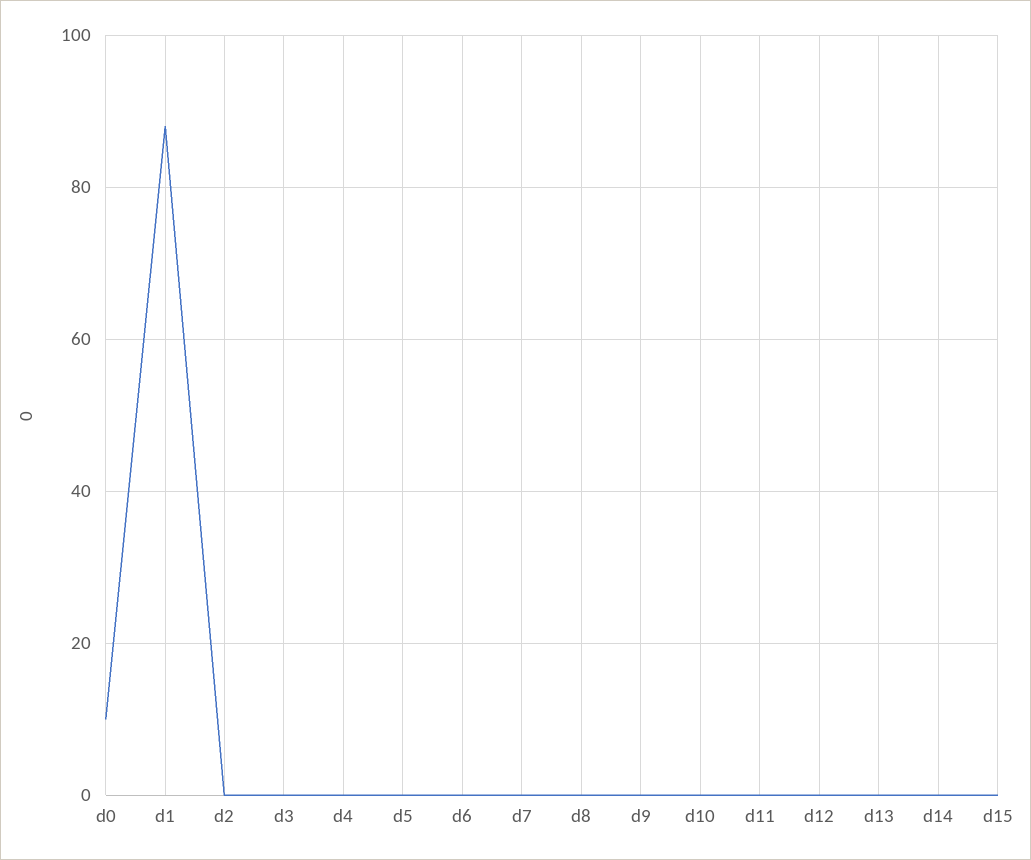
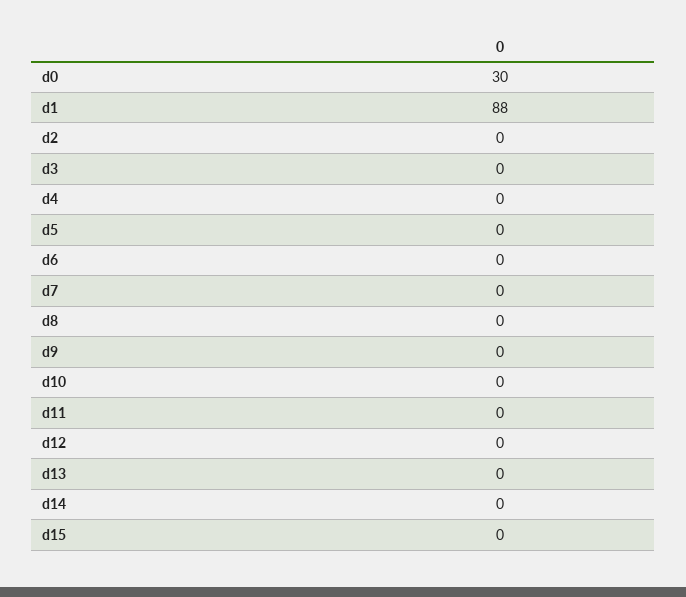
  {
-   "d0": 10,
+   "d0": 30,
    "d1": 88,
    "d2": 0,
    "d3": 0,
    "d4": 0,
    "d5": 0,
    "d6": 0,
    "d7": 0,
    "d8": 0,
    "d9": 0,
    "d10": 0,
    "d11": 0,
    "d12": 0,
    "d13": 0,
    "d14": 0,
    "d15": 0
  }

